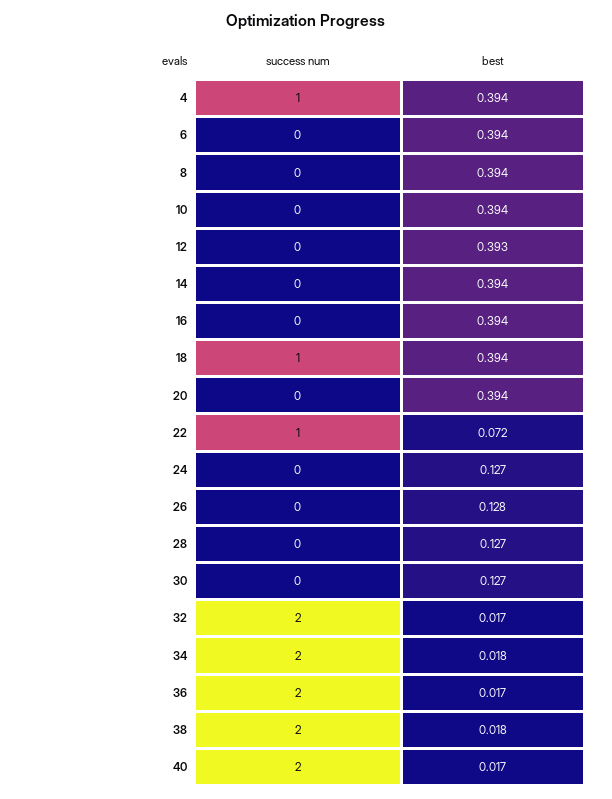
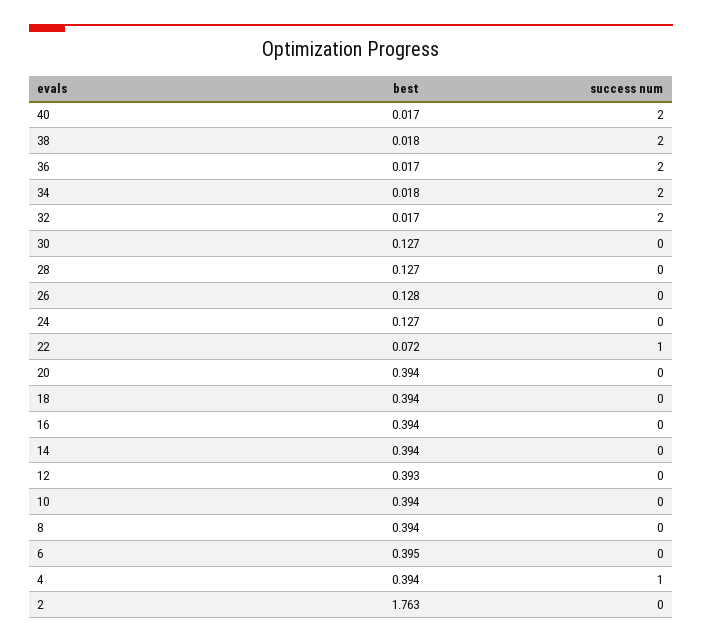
  {
    "success num": {
      "4": 1,
      "6": 0,
      "8": 0,
      "10": 0,
      "12": 0,
      "14": 0,
      "16": 0,
-     "18": 1,
+     "18": 0,
      "20": 0,
      "22": 1,
      "24": 0,
      "26": 0,
      "28": 0,
      "30": 0,
      "32": 2,
      "34": 2,
      "36": 2,
      "38": 2,
-     "40": 2
+     "40": 2,
+     "2": 0
    },
    "best": {
      "4": 0.394,
-     "6": 0.394,
+     "6": 0.395,
      "8": 0.394,
      "10": 0.394,
      "12": 0.393,
      "14": 0.394,
      "16": 0.394,
      "18": 0.394,
      "20": 0.394,
      "22": 0.072,
      "24": 0.127,
      "26": 0.128,
      "28": 0.127,
      "30": 0.127,
      "32": 0.017,
      "34": 0.018,
      "36": 0.017,
      "38": 0.018,
-     "40": 0.017
+     "40": 0.017,
+     "2": 1.763
    }
  }

